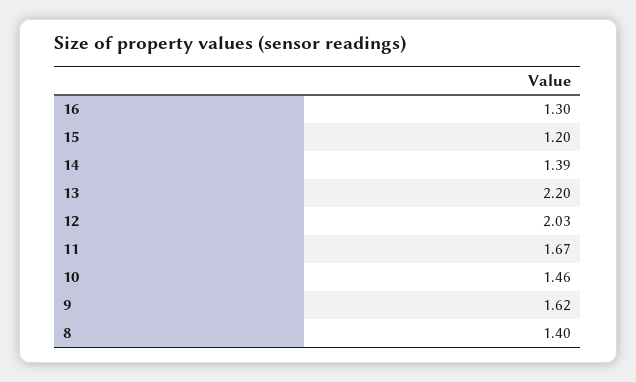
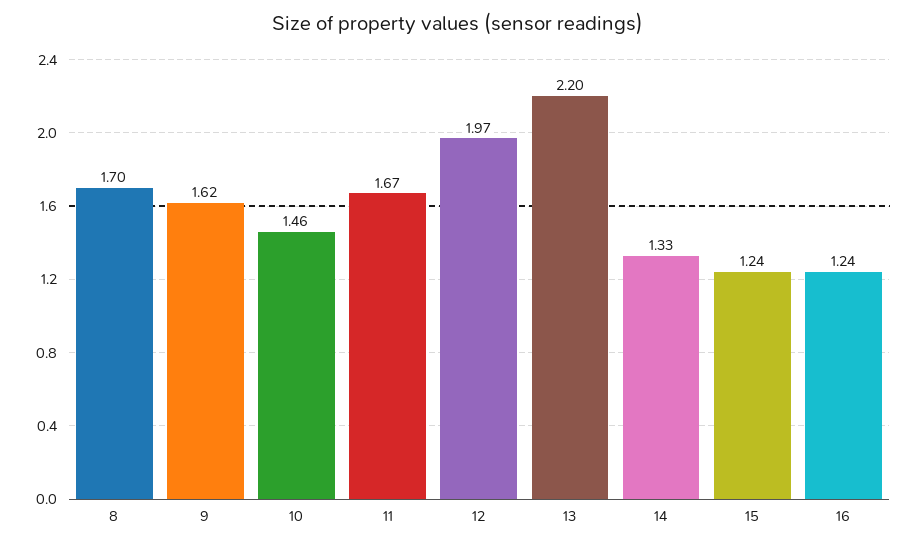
  {
-   "16": 1.3,
+   "16": 1.24,
-   "15": 1.2,
+   "15": 1.24,
-   "14": 1.39,
+   "14": 1.33,
    "13": 2.2,
-   "12": 2.03,
+   "12": 1.97,
    "11": 1.67,
    "10": 1.46,
    "9": 1.62,
-   "8": 1.4
+   "8": 1.7
  }

